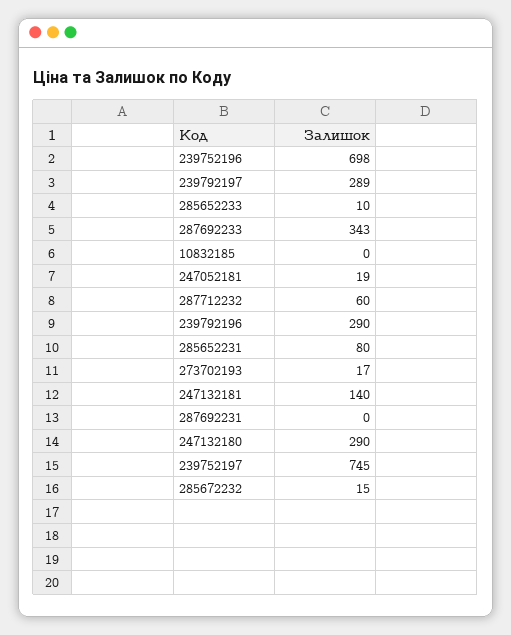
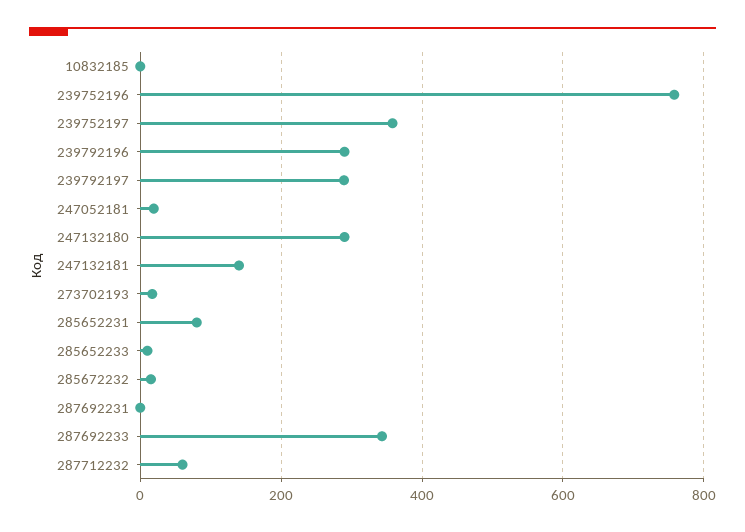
  {
-   "239752196": 698,
+   "239752196": 760,
    "239792197": 289,
    "285652233": 10,
    "287692233": 343,
    "10832185": 0,
    "247052181": 19,
    "287712232": 60,
    "239792196": 290,
    "285652231": 80,
    "273702193": 17,
    "247132181": 140,
    "287692231": 0,
    "247132180": 290,
-   "239752197": 745,
+   "239752197": 360,
    "285672232": 15
  }

